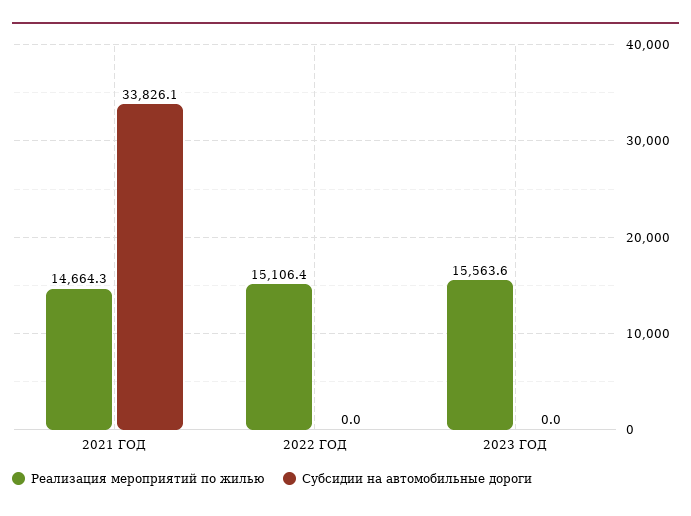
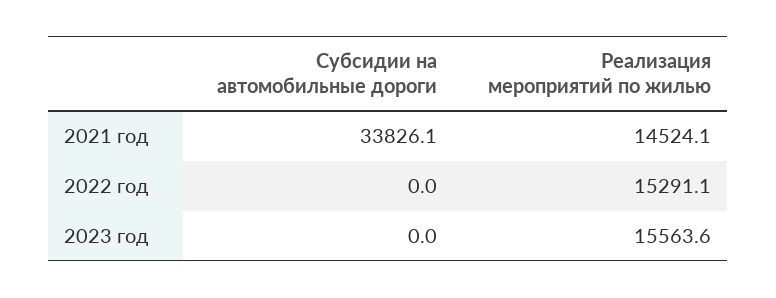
  {
    "Реализация мероприятий по жилью": {
-     "2021 ГОД": 14664.3,
+     "2021 ГОД": 14524.1,
-     "2022 ГОД": 15106.4,
+     "2022 ГОД": 15291.1,
      "2023 ГОД": 15563.6
    },
    "Субсидии на автомобильные дороги": {
      "2021 ГОД": 33826.1,
      "2022 ГОД": 0,
      "2023 ГОД": 0
    }
  }

